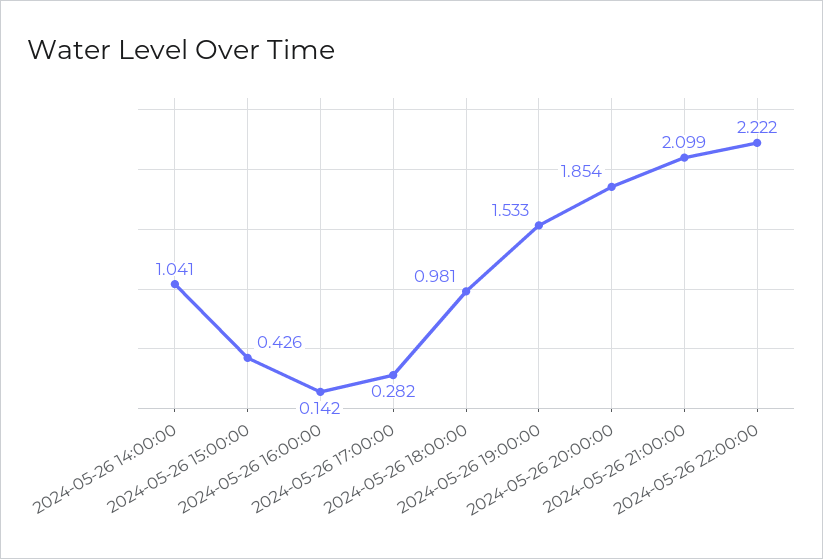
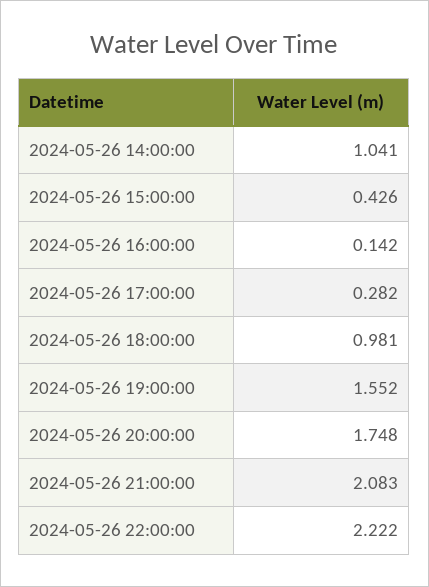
  {
    "2024-05-26 14:00:00": 1.041,
    "2024-05-26 15:00:00": 0.426,
    "2024-05-26 16:00:00": 0.142,
    "2024-05-26 17:00:00": 0.282,
    "2024-05-26 18:00:00": 0.981,
-   "2024-05-26 19:00:00": 1.533,
+   "2024-05-26 19:00:00": 1.552,
-   "2024-05-26 20:00:00": 1.854,
+   "2024-05-26 20:00:00": 1.748,
-   "2024-05-26 21:00:00": 2.099,
+   "2024-05-26 21:00:00": 2.083,
    "2024-05-26 22:00:00": 2.222
  }

